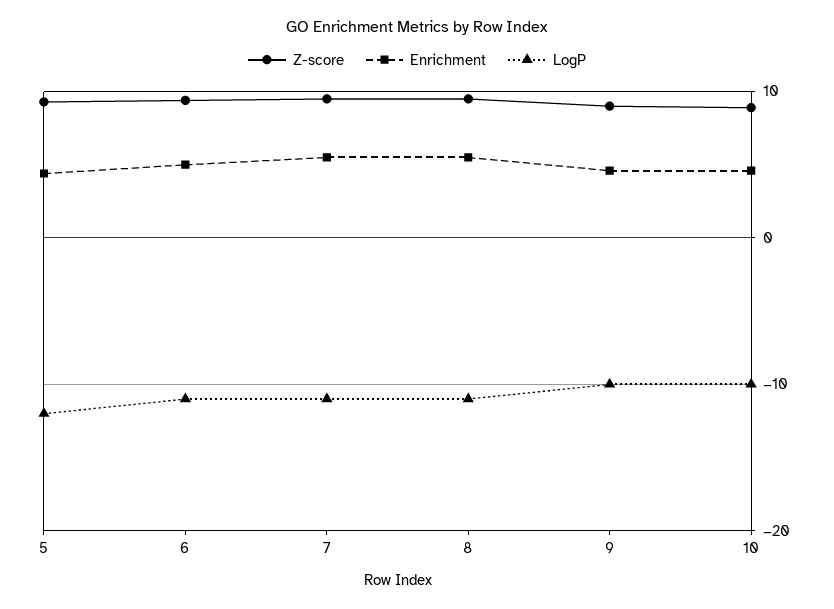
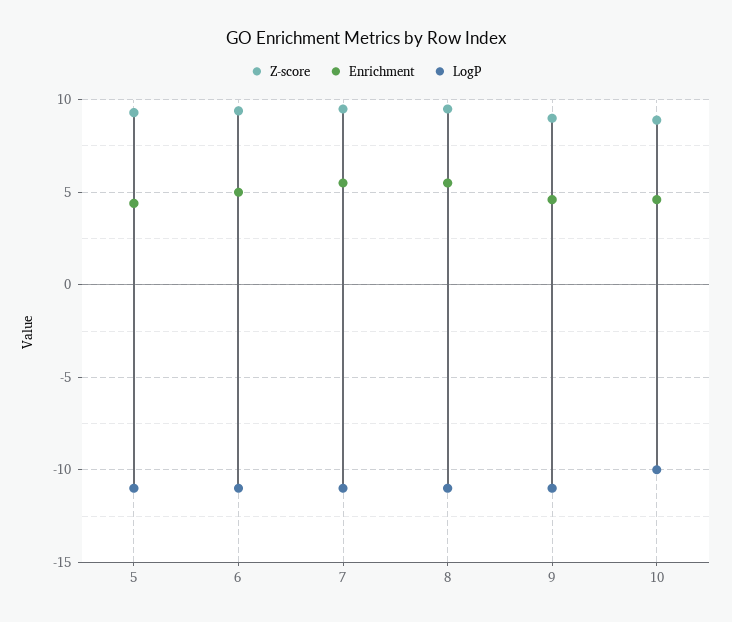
  {
    "Z-score": {
      "5": 9.5,
      "6": 9.5,
      "7": 9.5,
      "8": 9.5,
      "9": 9,
      "10": 9
    },
    "Enrichment": {
      "5": 4.5,
      "6": 5,
      "7": 5.5,
      "8": 5.5,
      "9": 4.5,
      "10": 4.5
    },
    "LogP": {
-     "5": -12,
+     "5": -11,
      "6": -11,
      "7": -11,
      "8": -11,
-     "9": -10,
+     "9": -11,
      "10": -10
    }
  }

